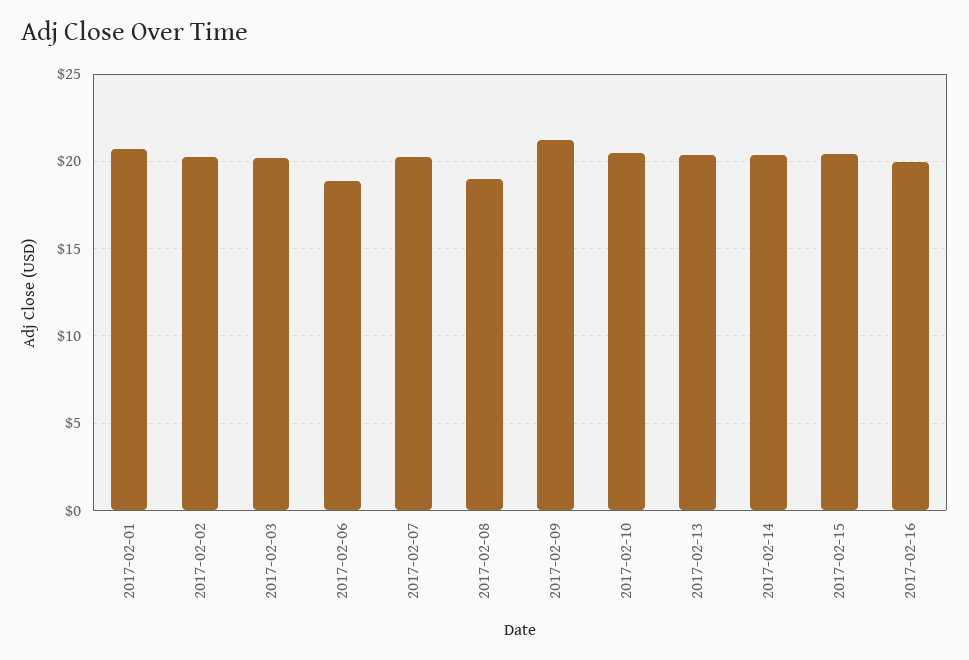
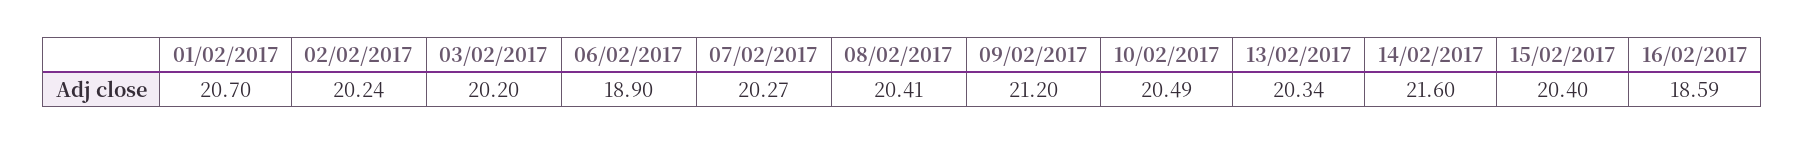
  {
    "2017-02-01": 20.7,
    "2017-02-02": 20.24,
    "2017-02-03": 20.2,
    "2017-02-06": 18.9,
    "2017-02-07": 20.27,
-   "2017-02-08": 19,
+   "2017-02-08": 20.41,
    "2017-02-09": 21.2,
    "2017-02-10": 20.49,
    "2017-02-13": 20.34,
-   "2017-02-14": 20.5,
+   "2017-02-14": 21.6,
    "2017-02-15": 20.4,
-   "2017-02-16": 20
+   "2017-02-16": 18.59
  }

